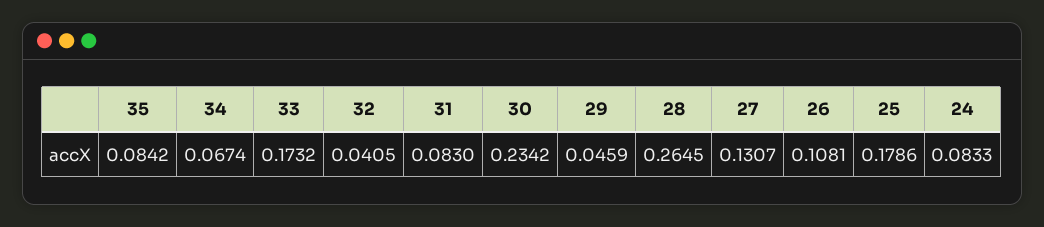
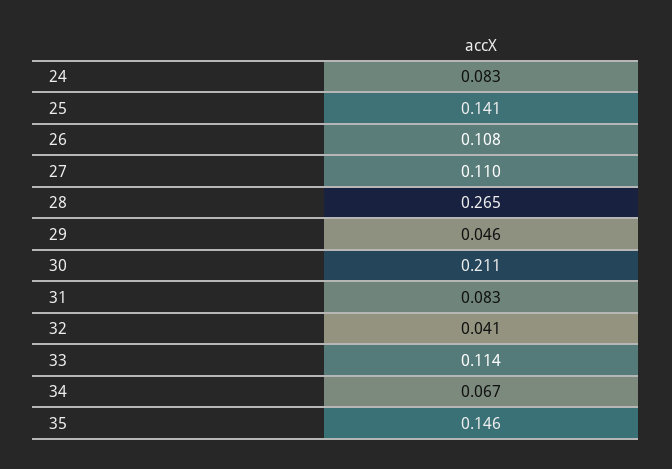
  {
-   "35": 0.0842,
+   "35": 0.146,
    "34": 0.0674,
-   "33": 0.1732,
+   "33": 0.114,
    "32": 0.0405,
    "31": 0.083,
-   "30": 0.2342,
+   "30": 0.211,
    "29": 0.0459,
    "28": 0.2645,
-   "27": 0.1307,
+   "27": 0.11,
    "26": 0.1081,
-   "25": 0.1786,
+   "25": 0.141,
    "24": 0.0833
  }

